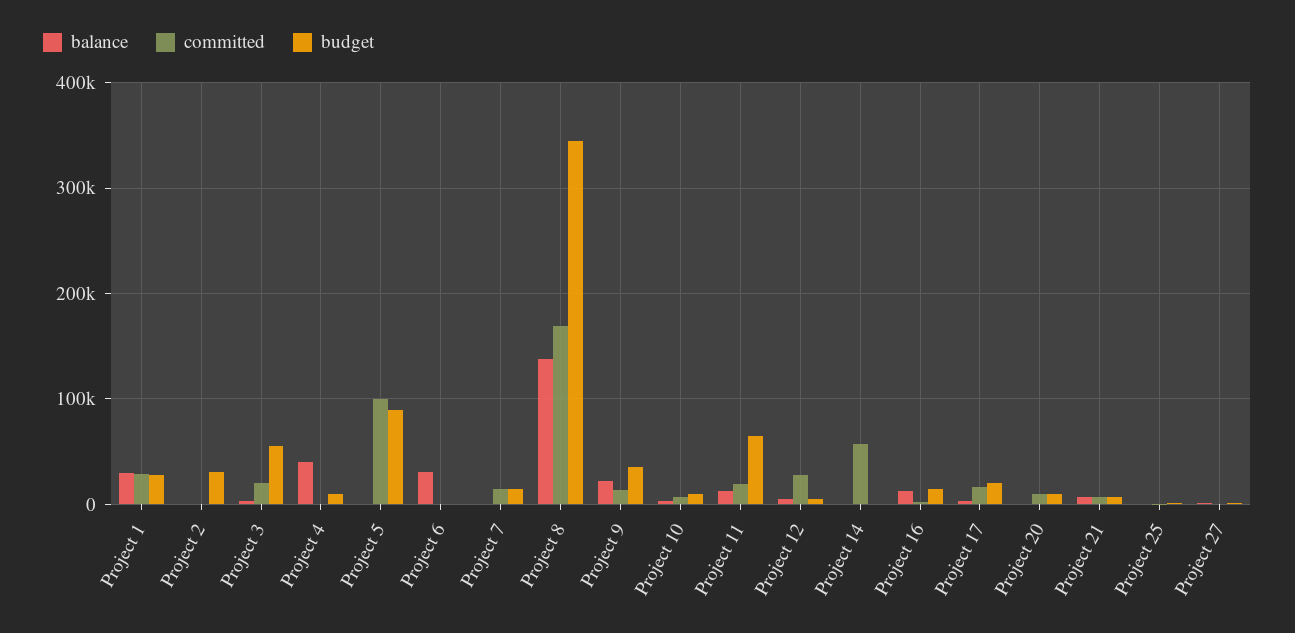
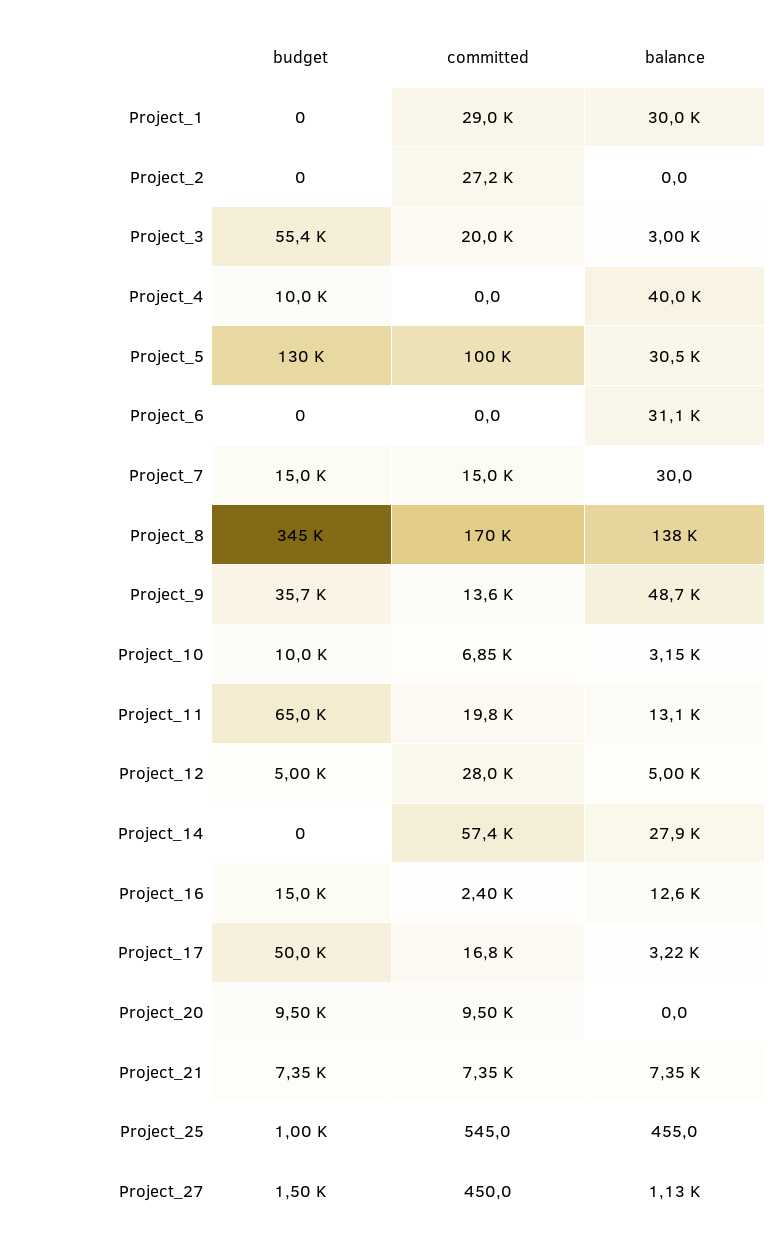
  {
    "balance": {
      "Project 1": 30000,
      "Project 2": 0,
      "Project 3": 3000,
      "Project 4": 40000,
-     "Project 5": 0,
+     "Project 5": 30500,
      "Project 6": 31100,
      "Project 7": 30,
      "Project 8": 138000,
-     "Project 9": 20000,
+     "Project 9": 48700,
      "Project 10": 3150,
      "Project 11": 13100,
      "Project 12": 5000,
-     "Project 14": 0,
+     "Project 14": 27900,
      "Project 16": 12600,
      "Project 17": 3220,
      "Project 20": 0,
      "Project 21": 7350,
      "Project 25": 455,
      "Project 27": 1130
    },
    "committed": {
      "Project 1": 29000,
-     "Project 2": 0,
+     "Project 2": 27200,
      "Project 3": 20000,
      "Project 4": 0,
      "Project 5": 100000,
      "Project 6": 0,
      "Project 7": 15000,
      "Project 8": 170000,
      "Project 9": 13600,
      "Project 10": 6850,
      "Project 11": 19800,
      "Project 12": 28000,
      "Project 14": 57400,
      "Project 16": 2400,
      "Project 17": 16800,
      "Project 20": 9500,
      "Project 21": 7350,
      "Project 25": 545,
      "Project 27": 450
    },
    "budget": {
-     "Project 1": 30000,
+     "Project 1": 0,
-     "Project 2": 30000,
+     "Project 2": 0,
      "Project 3": 55400,
      "Project 4": 10000,
-     "Project 5": 90000,
+     "Project 5": 130000,
      "Project 6": 0,
      "Project 7": 15000,
      "Project 8": 345000,
      "Project 9": 35700,
      "Project 10": 10000,
      "Project 11": 65000,
      "Project 12": 5000,
      "Project 14": 0,
      "Project 16": 15000,
-     "Project 17": 20000,
+     "Project 17": 50000,
      "Project 20": 9500,
      "Project 21": 7350,
      "Project 25": 1000,
      "Project 27": 1500
    }
  }

